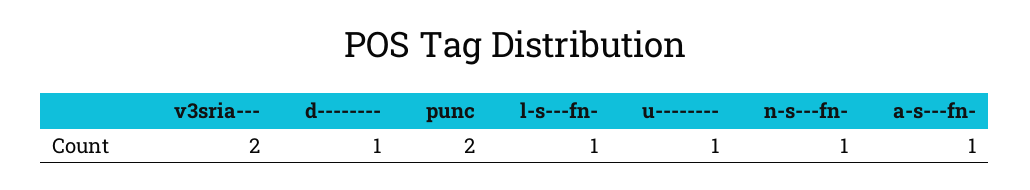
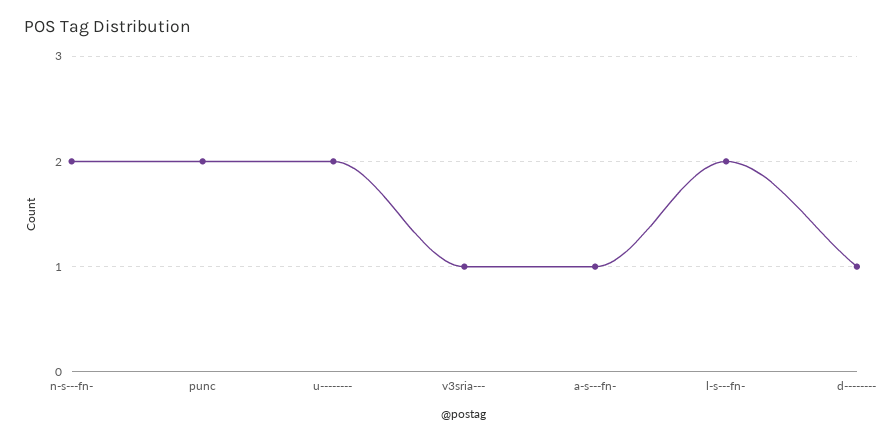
  {
-   "v3sria---": 2,
+   "v3sria---": 1,
    "d--------": 1,
    "punc": 2,
-   "l-s---fn-": 1,
+   "l-s---fn-": 2,
-   "u--------": 1,
+   "u--------": 2,
-   "n-s---fn-": 1,
+   "n-s---fn-": 2,
    "a-s---fn-": 1
  }

